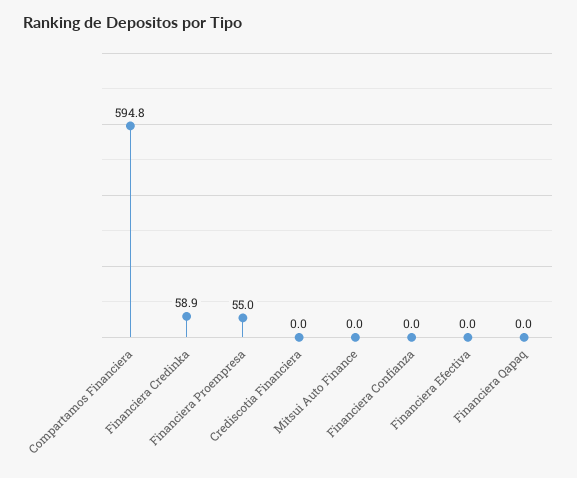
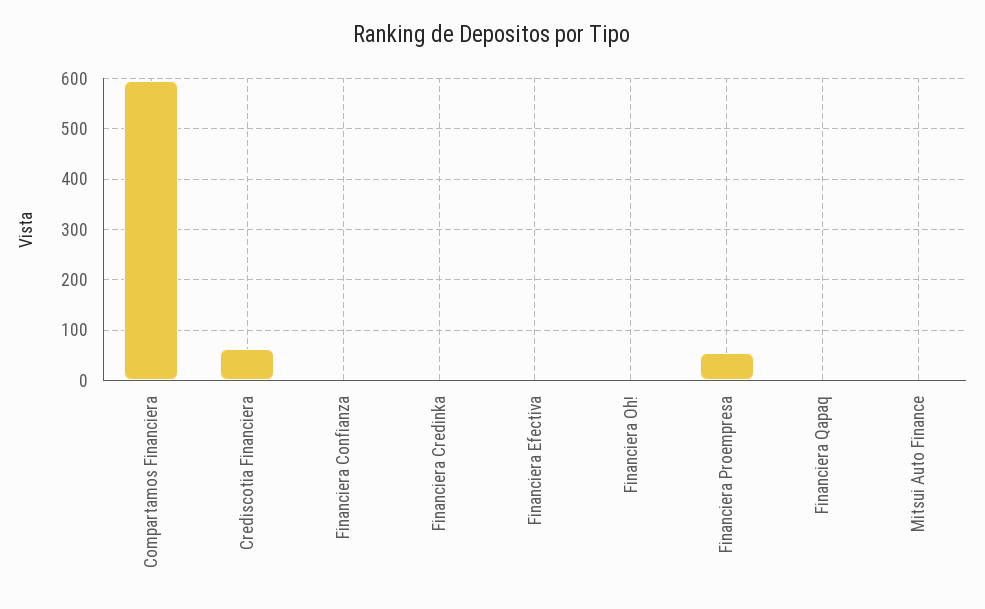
  {
    "Compartamos Financiera": 594.8,
-   "Financiera Credinka": 58.9,
+   "Financiera Credinka": 0,
    "Financiera Proempresa": 55,
-   "Crediscotia Financiera": 0,
+   "Crediscotia Financiera": 60,
    "Mitsui Auto Finance": 0,
    "Financiera Confianza": 0,
    "Financiera Efectiva": 0,
-   "Financiera Qapaq": 0
+   "Financiera Qapaq": 0,
+   "Financiera Oh!": 0
  }

